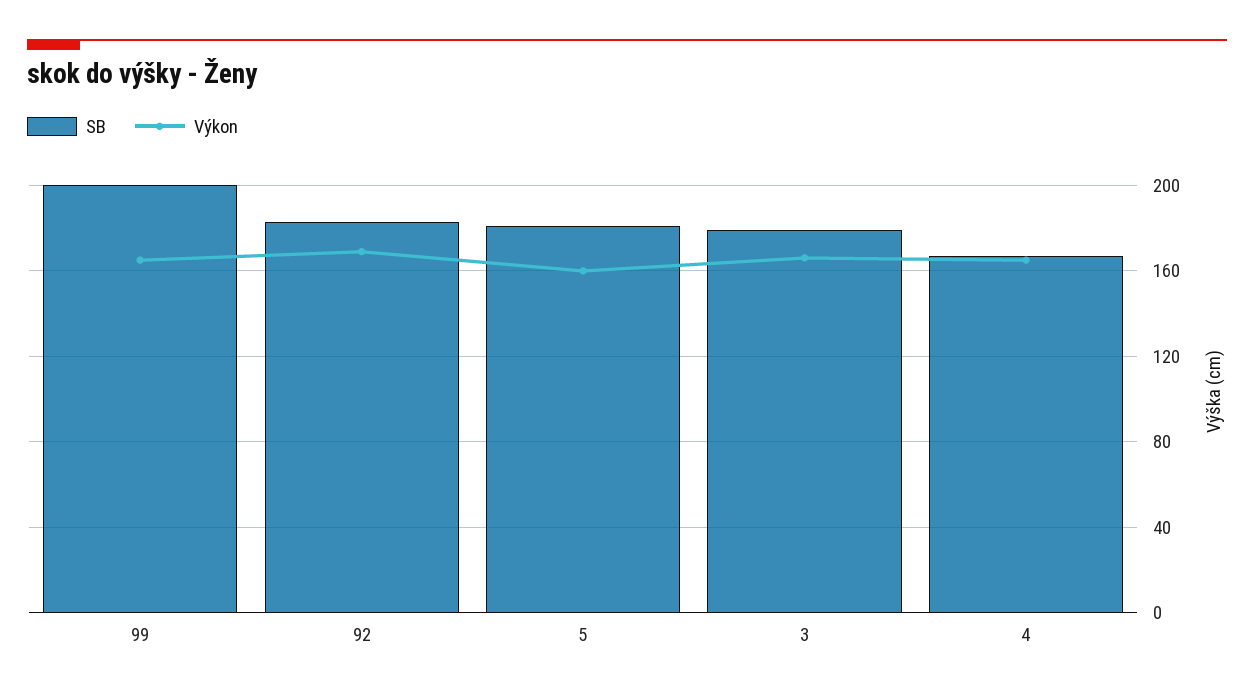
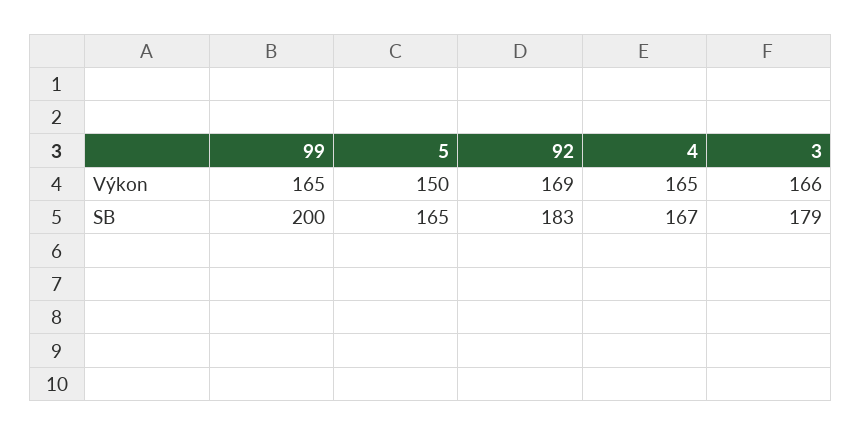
  {
    "SB": {
      "99": 200,
      "92": 183,
-     "5": 180,
+     "5": 165,
      "3": 179,
      "4": 167
    },
    "Výkon": {
      "99": 165,
      "92": 169,
-     "5": 160,
+     "5": 150,
      "3": 166,
      "4": 165
    }
  }

